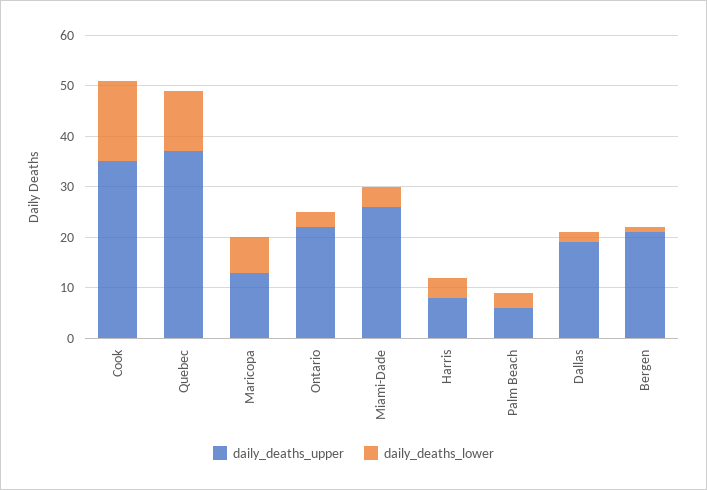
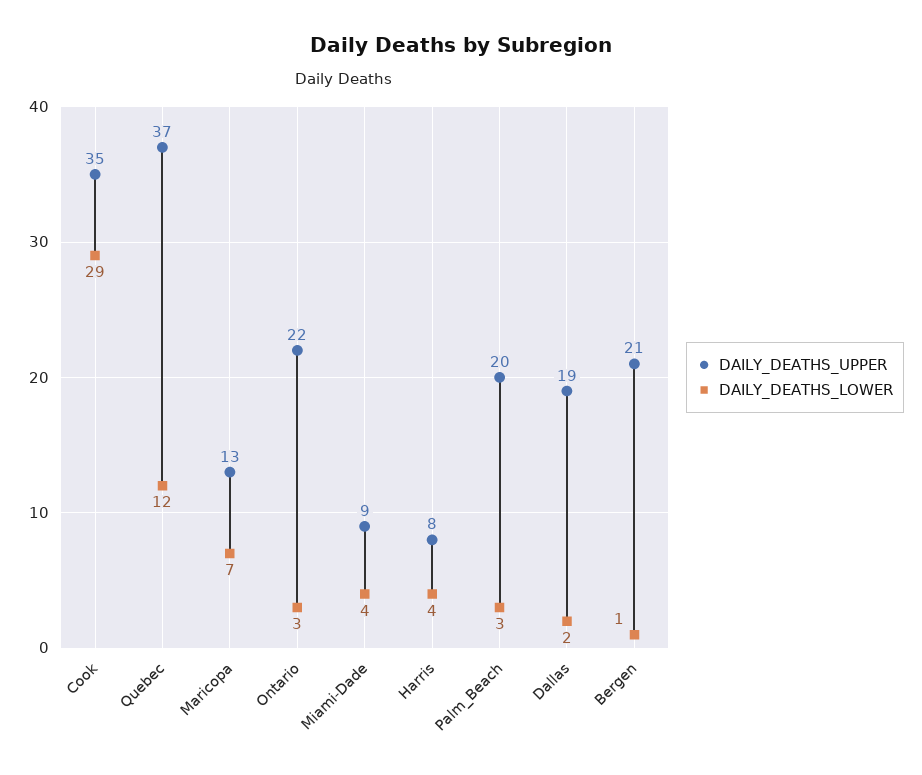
  {
    "daily_deaths_upper": {
      "Cook": 35,
      "Quebec": 37,
      "Maricopa": 13,
      "Ontario": 22,
-     "Miami-Dade": 25,
+     "Miami-Dade": 9,
      "Harris": 8,
-     "Palm Beach": 5,
+     "Palm Beach": 20,
      "Dallas": 19,
      "Bergen": 21
    },
    "daily_deaths_lower": {
-     "Cook": 15,
+     "Cook": 29,
      "Quebec": 12,
      "Maricopa": 7,
      "Ontario": 3,
      "Miami-Dade": 4,
      "Harris": 4,
      "Palm Beach": 3,
      "Dallas": 2,
      "Bergen": 1
    }
  }

